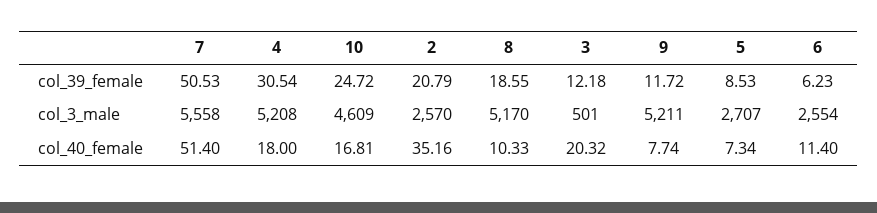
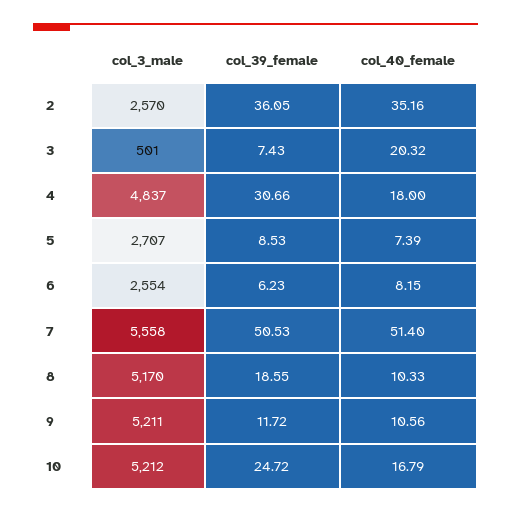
  {
    "7": {
      "col_39_female": 50.53,
      "col_3_male": 5558,
      "col_40_female": 51.4
    },
    "4": {
-     "col_39_female": 30.54,
+     "col_39_female": 30.66,
-     "col_3_male": 5208,
+     "col_3_male": 4837,
      "col_40_female": 18
    },
    "10": {
      "col_39_female": 24.72,
-     "col_3_male": 4609,
+     "col_3_male": 5212,
-     "col_40_female": 16.81
+     "col_40_female": 16.79
    },
    "2": {
-     "col_39_female": 20.79,
+     "col_39_female": 36.05,
      "col_3_male": 2570,
      "col_40_female": 35.16
    },
    "8": {
      "col_39_female": 18.55,
      "col_3_male": 5170,
      "col_40_female": 10.33
    },
    "3": {
-     "col_39_female": 12.18,
+     "col_39_female": 7.43,
      "col_3_male": 501,
      "col_40_female": 20.32
    },
    "9": {
      "col_39_female": 11.72,
      "col_3_male": 5211,
-     "col_40_female": 7.74
+     "col_40_female": 10.56
    },
    "5": {
      "col_39_female": 8.53,
      "col_3_male": 2707,
-     "col_40_female": 7.34
+     "col_40_female": 7.39
    },
    "6": {
      "col_39_female": 6.23,
      "col_3_male": 2554,
-     "col_40_female": 11.4
+     "col_40_female": 8.15
    }
  }

